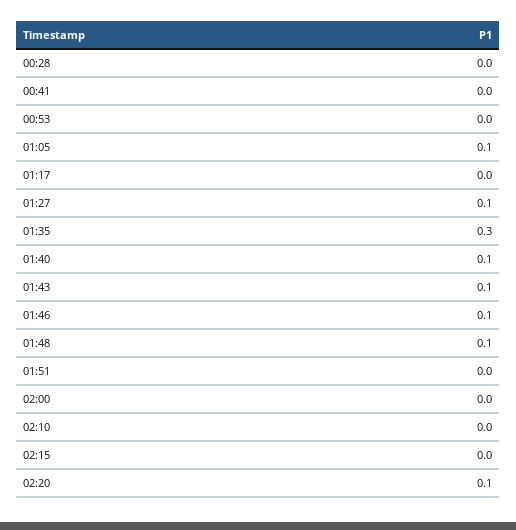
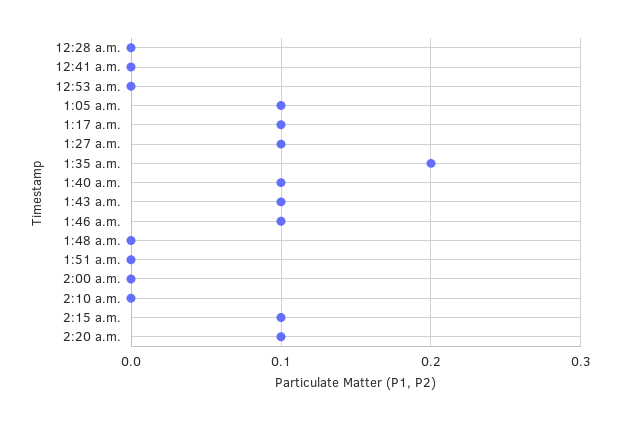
  {
    "00:28": 0,
    "00:41": 0,
    "00:53": 0,
    "01:05": 0.1,
-   "01:17": 0,
+   "01:17": 0.1,
    "01:27": 0.1,
-   "01:35": 0.3,
+   "01:35": 0.2,
    "01:40": 0.1,
    "01:43": 0.1,
    "01:46": 0.1,
-   "01:48": 0.1,
+   "01:48": 0,
    "01:51": 0,
    "02:00": 0,
    "02:10": 0,
-   "02:15": 0,
+   "02:15": 0.1,
    "02:20": 0.1
  }

